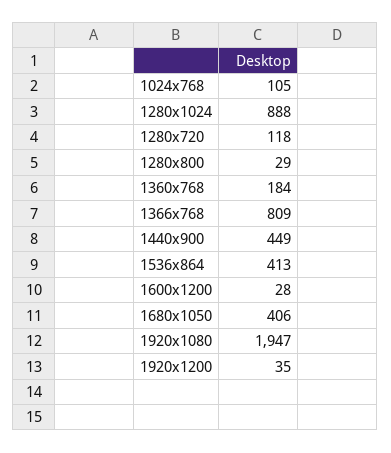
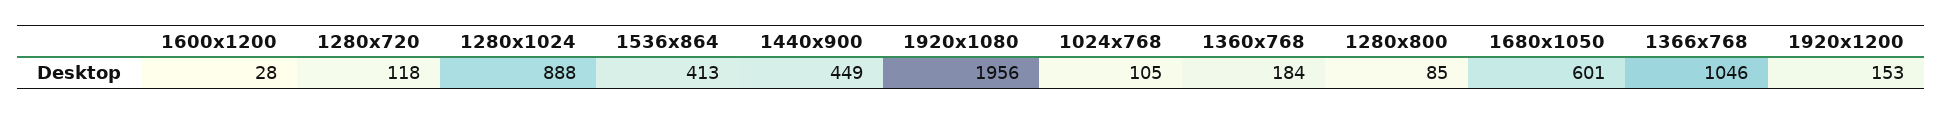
  {
    "1024x768": 105,
    "1280x1024": 888,
    "1280x720": 118,
-   "1280x800": 29,
+   "1280x800": 85,
    "1360x768": 184,
-   "1366x768": 809,
+   "1366x768": 1046,
    "1440x900": 449,
    "1536x864": 413,
    "1600x1200": 28,
-   "1680x1050": 406,
+   "1680x1050": 601,
-   "1920x1080": 1947,
+   "1920x1080": 1956,
-   "1920x1200": 35
+   "1920x1200": 153
  }

